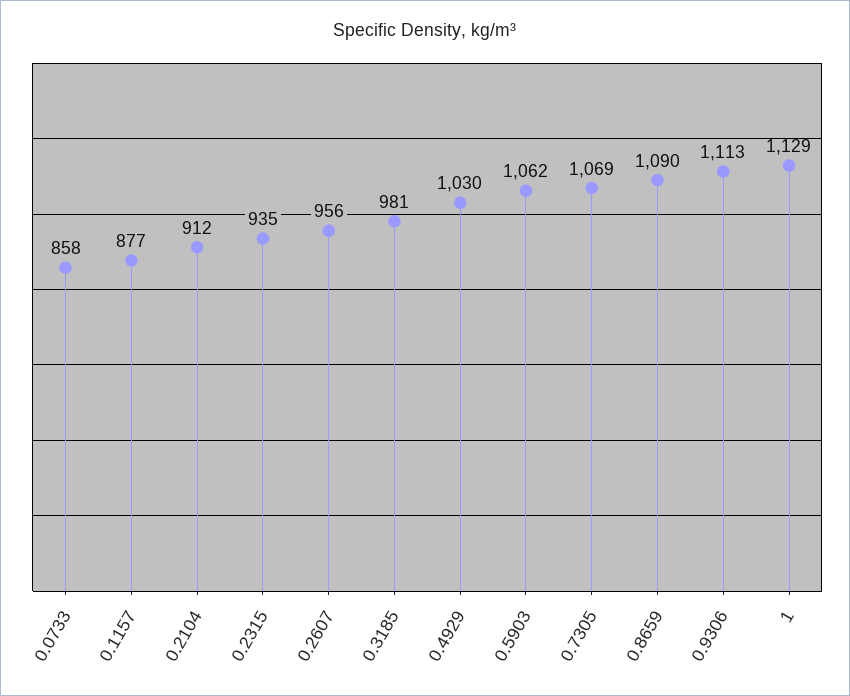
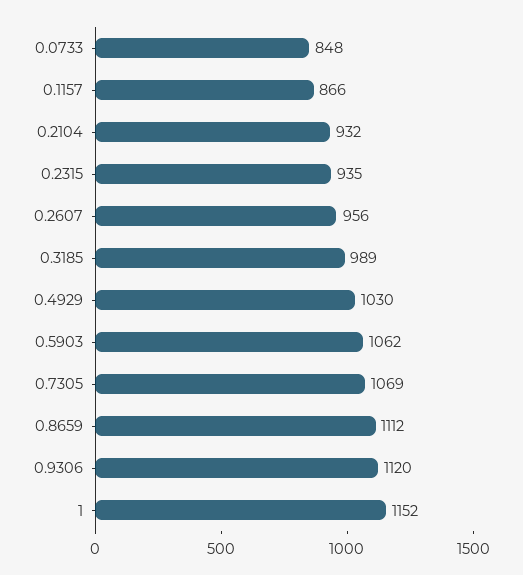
  {
-   "0.0733": 858,
+   "0.0733": 848,
-   "0.1157": 877,
+   "0.1157": 866,
-   "0.2104": 912,
+   "0.2104": 932,
    "0.2315": 935,
    "0.2607": 956,
-   "0.3185": 981,
+   "0.3185": 989,
    "0.4929": 1030,
    "0.5903": 1062,
    "0.7305": 1069,
-   "0.8659": 1090,
+   "0.8659": 1112,
-   "0.9306": 1113,
+   "0.9306": 1120,
-   "1": 1129
+   "1": 1152
  }

